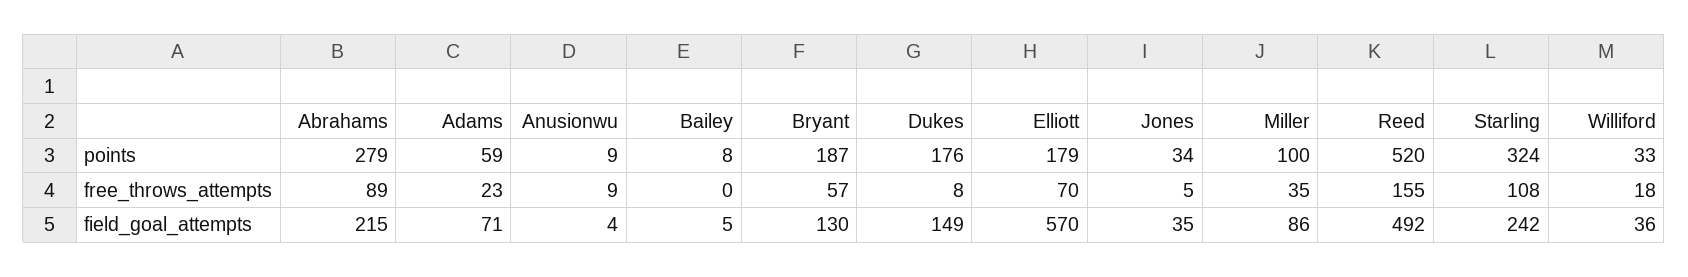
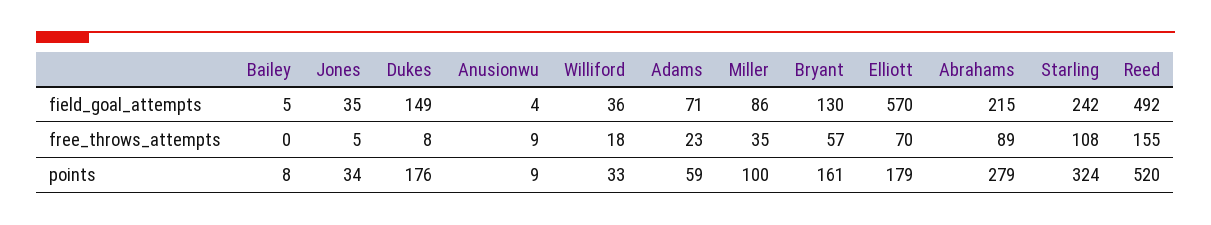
  {
    "Abrahams": {
      "points": 279,
      "free_throws_attempts": 89,
      "field_goal_attempts": 215
    },
    "Adams": {
      "points": 59,
      "free_throws_attempts": 23,
      "field_goal_attempts": 71
    },
    "Anusionwu": {
      "points": 9,
      "free_throws_attempts": 9,
      "field_goal_attempts": 4
    },
    "Bailey": {
      "points": 8,
      "free_throws_attempts": 0,
      "field_goal_attempts": 5
    },
    "Bryant": {
-     "points": 187,
+     "points": 161,
      "free_throws_attempts": 57,
      "field_goal_attempts": 130
    },
    "Dukes": {
      "points": 176,
      "free_throws_attempts": 8,
      "field_goal_attempts": 149
    },
    "Elliott": {
      "points": 179,
      "free_throws_attempts": 70,
      "field_goal_attempts": 570
    },
    "Jones": {
      "points": 34,
      "free_throws_attempts": 5,
      "field_goal_attempts": 35
    },
    "Miller": {
      "points": 100,
      "free_throws_attempts": 35,
      "field_goal_attempts": 86
    },
    "Reed": {
      "points": 520,
      "free_throws_attempts": 155,
      "field_goal_attempts": 492
    },
    "Starling": {
      "points": 324,
      "free_throws_attempts": 108,
      "field_goal_attempts": 242
    },
    "Williford": {
      "points": 33,
      "free_throws_attempts": 18,
      "field_goal_attempts": 36
    }
  }

